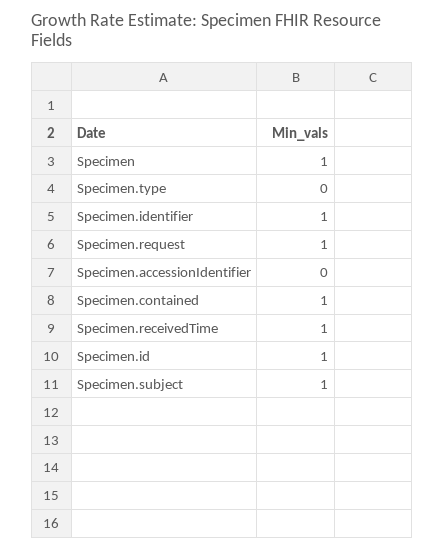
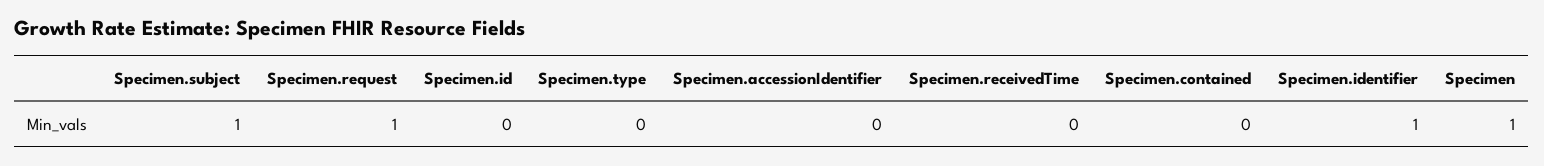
  {
    "Specimen": 1,
    "Specimen.type": 0,
    "Specimen.identifier": 1,
    "Specimen.request": 1,
    "Specimen.accessionIdentifier": 0,
-   "Specimen.contained": 1,
+   "Specimen.contained": 0,
-   "Specimen.receivedTime": 1,
+   "Specimen.receivedTime": 0,
-   "Specimen.id": 1,
+   "Specimen.id": 0,
    "Specimen.subject": 1
  }

